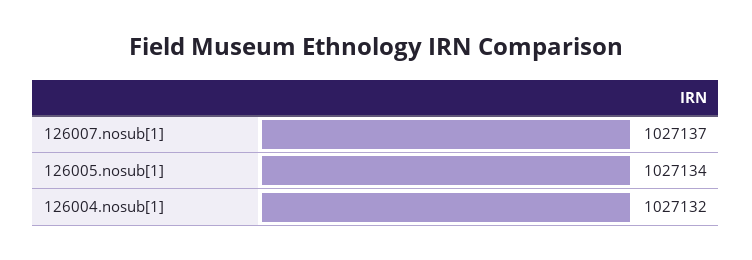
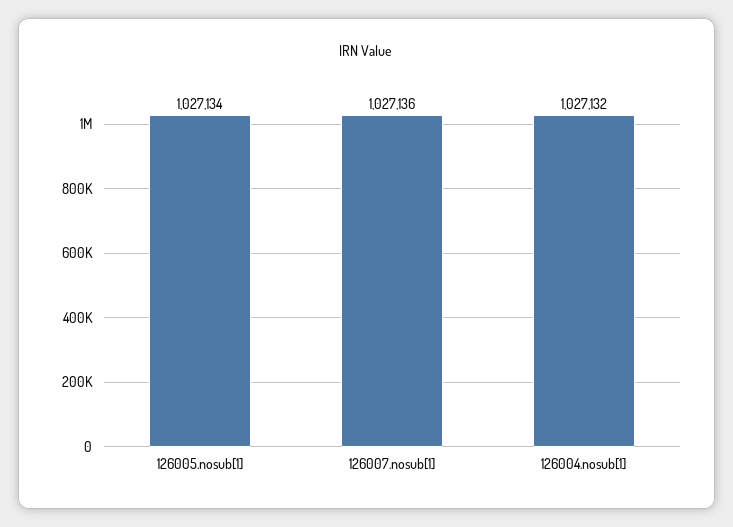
  {
-   "126007.nosub[1]": 1027137,
+   "126007.nosub[1]": 1027136,
    "126005.nosub[1]": 1027134,
    "126004.nosub[1]": 1027132
  }

